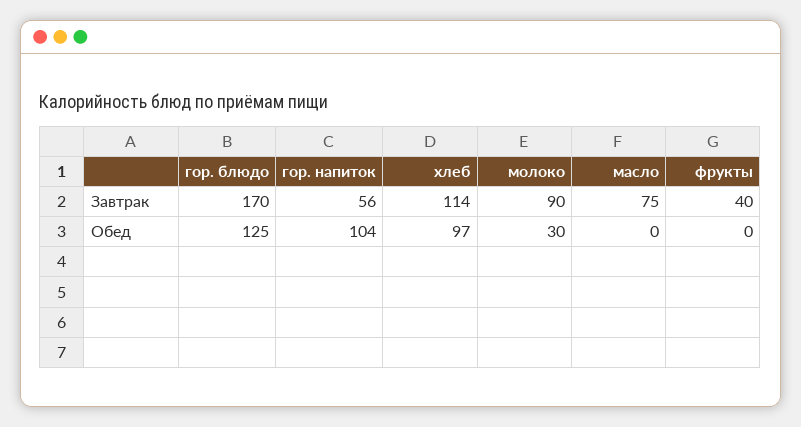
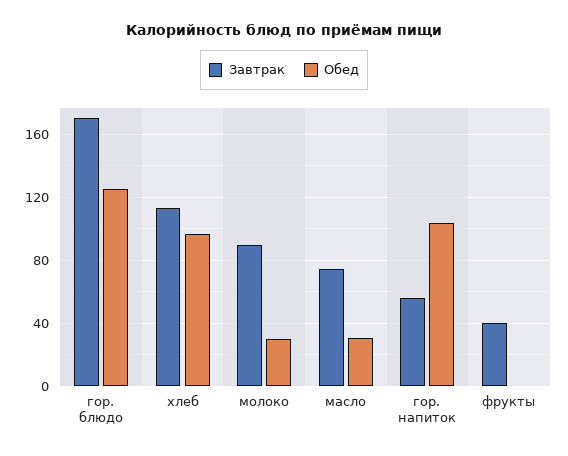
  {
    "Завтрак": {
      "гор. блюдо": 170,
      "гор. напиток": 56,
      "хлеб": 114,
      "молоко": 90,
      "масло": 75,
      "фрукты": 40
    },
    "Обед": {
      "гор. блюдо": 125,
      "гор. напиток": 104,
      "хлеб": 97,
      "молоко": 30,
-     "масло": 0,
+     "масло": 30,
      "фрукты": 0
    }
  }

